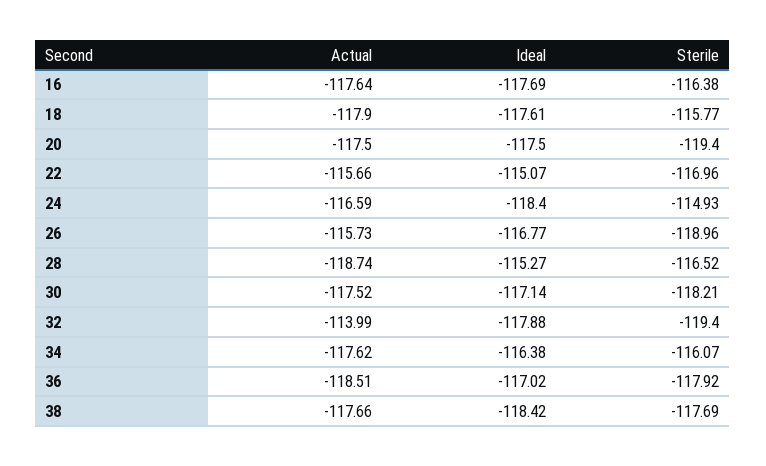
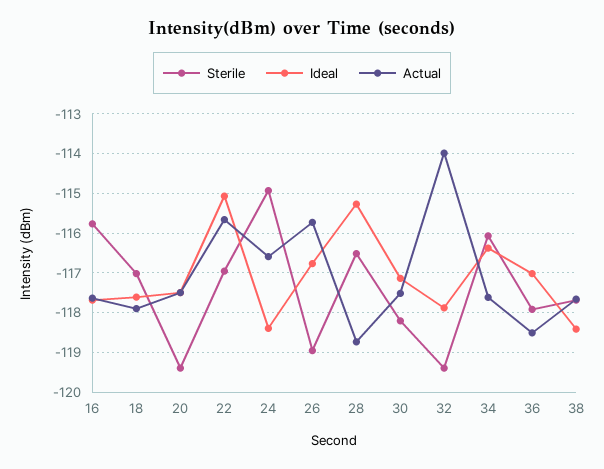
  {
    "Actual": {
      "16": -117.64,
      "18": -117.9,
      "20": -117.5,
      "22": -115.66,
      "24": -116.59,
      "26": -115.73,
      "28": -118.74,
      "30": -117.52,
      "32": -113.99,
      "34": -117.62,
      "36": -118.51,
      "38": -117.66
    },
    "Ideal": {
      "16": -117.69,
      "18": -117.61,
      "20": -117.5,
      "22": -115.07,
      "24": -118.4,
      "26": -116.77,
      "28": -115.27,
      "30": -117.14,
      "32": -117.88,
      "34": -116.38,
      "36": -117.02,
      "38": -118.42
    },
    "Sterile": {
-     "16": -116.38,
+     "16": -115.8,
-     "18": -115.77,
+     "18": -117,
      "20": -119.4,
      "22": -116.96,
      "24": -114.93,
      "26": -118.96,
      "28": -116.52,
      "30": -118.21,
      "32": -119.4,
      "34": -116.07,
      "36": -117.92,
      "38": -117.69
    }
  }

